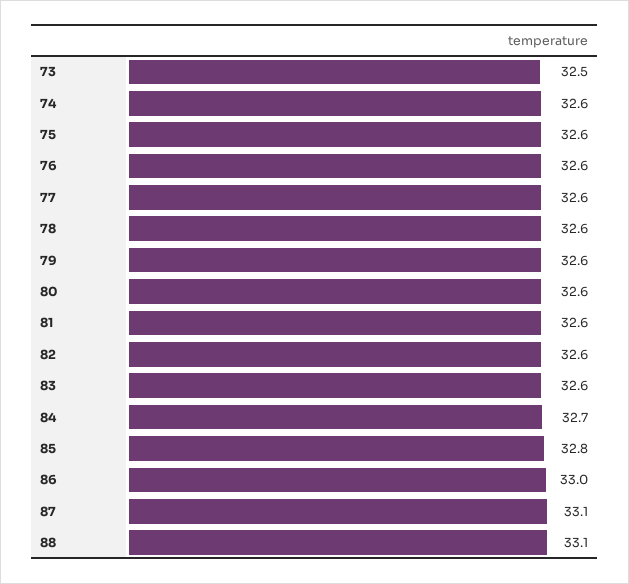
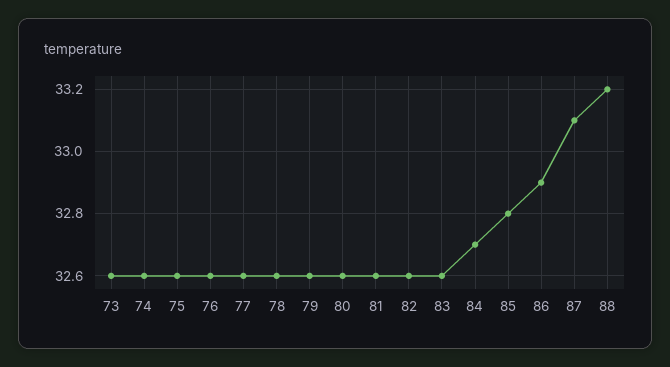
  {
-   "73": 32.5,
+   "73": 32.6,
    "74": 32.6,
    "75": 32.6,
    "76": 32.6,
    "77": 32.6,
    "78": 32.6,
    "79": 32.6,
    "80": 32.6,
    "81": 32.6,
    "82": 32.6,
    "83": 32.6,
    "84": 32.7,
    "85": 32.8,
-   "86": 33,
+   "86": 32.9,
    "87": 33.1,
-   "88": 33.1
+   "88": 33.2
  }

